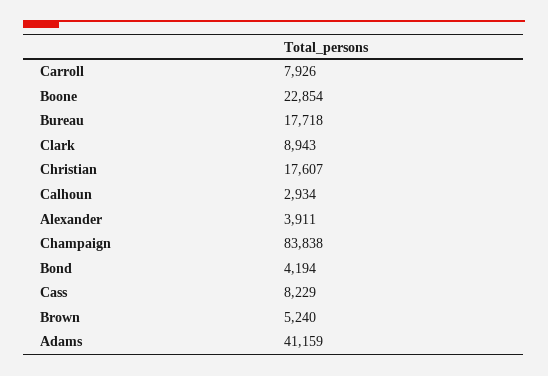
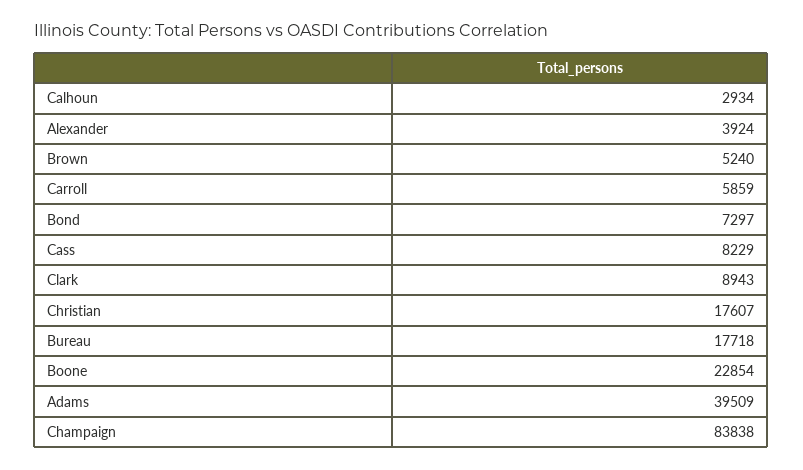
  {
-   "Carroll": 7926,
+   "Carroll": 5859,
    "Boone": 22854,
    "Bureau": 17718,
    "Clark": 8943,
    "Christian": 17607,
    "Calhoun": 2934,
-   "Alexander": 3911,
+   "Alexander": 3924,
    "Champaign": 83838,
-   "Bond": 4194,
+   "Bond": 7297,
    "Cass": 8229,
    "Brown": 5240,
-   "Adams": 41159
+   "Adams": 39509
  }

